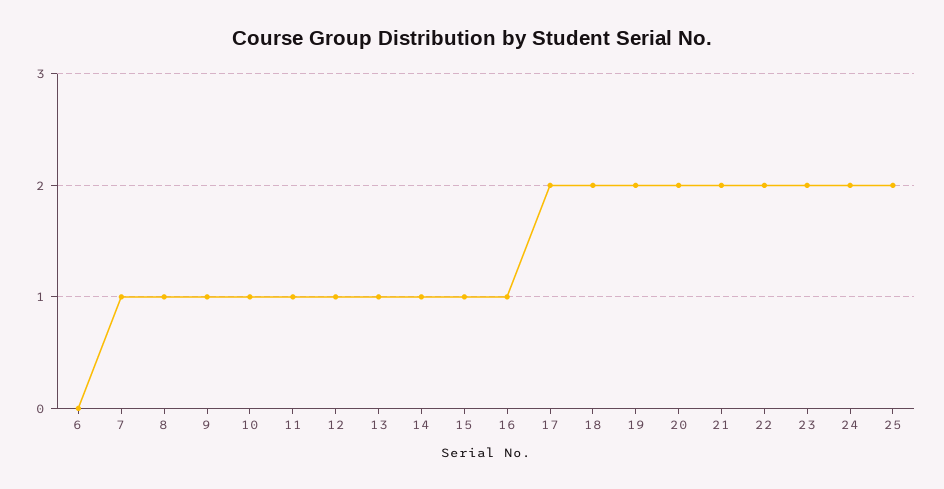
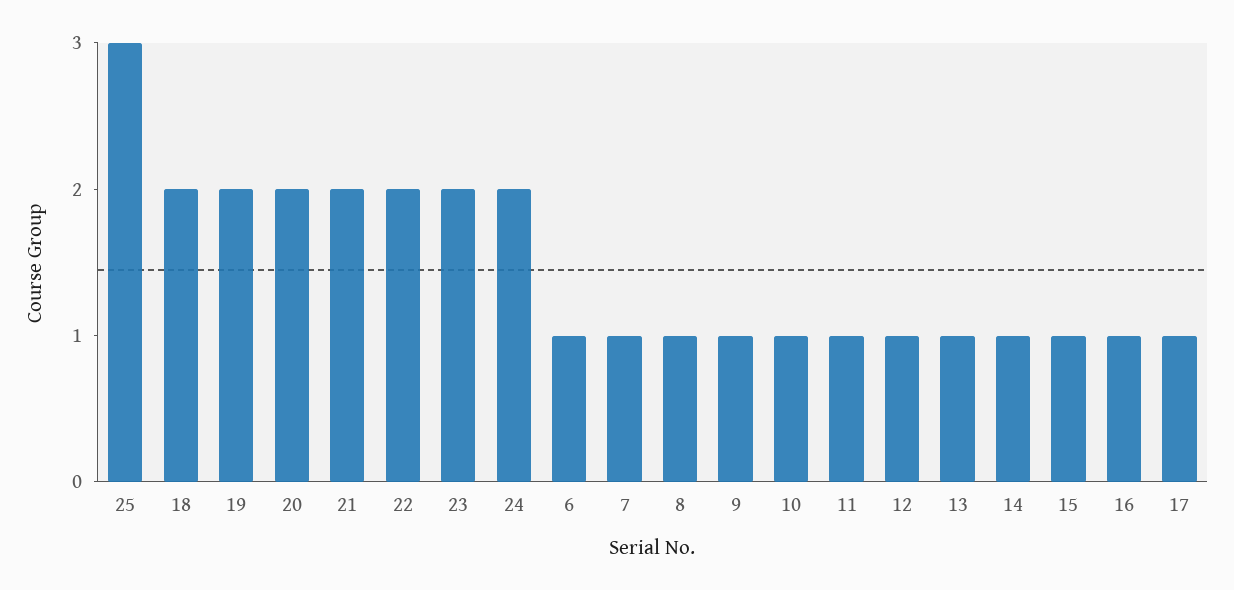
  {
-   "6": 0,
+   "6": 1,
    "7": 1,
    "8": 1,
    "9": 1,
    "10": 1,
    "11": 1,
    "12": 1,
    "13": 1,
    "14": 1,
    "15": 1,
    "16": 1,
-   "17": 2,
+   "17": 1,
    "18": 2,
    "19": 2,
    "20": 2,
    "21": 2,
    "22": 2,
    "23": 2,
    "24": 2,
-   "25": 2
+   "25": 3
  }

